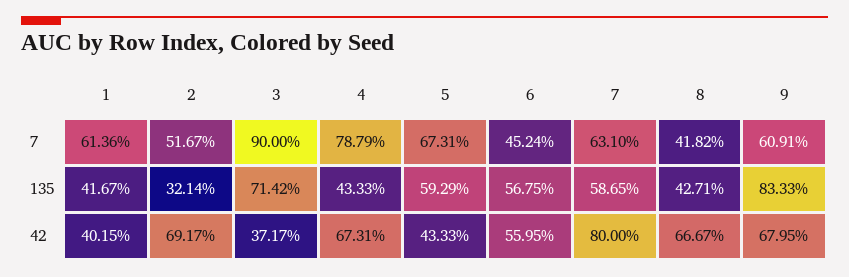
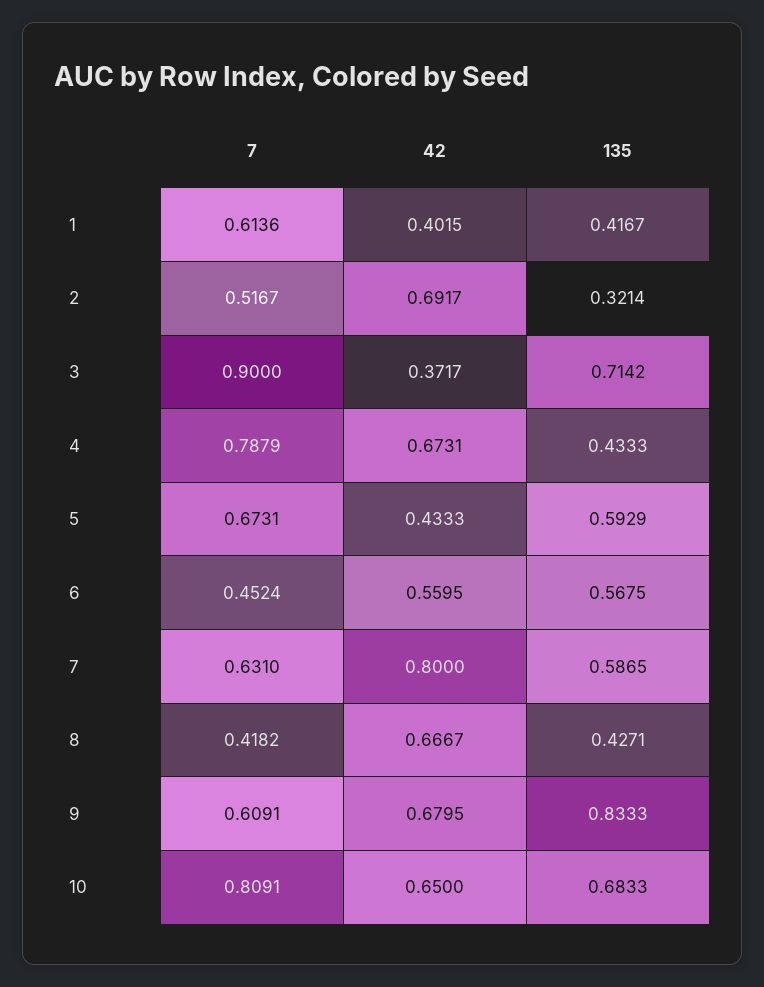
  {
    "1": {
      "7": 0.6136,
      "135": 0.4167,
      "42": 0.4015
    },
    "2": {
      "7": 0.5167,
      "135": 0.3214,
      "42": 0.6917
    },
    "3": {
      "7": 0.9,
      "135": 0.7142,
      "42": 0.3717
    },
    "4": {
      "7": 0.7879,
      "135": 0.4333,
      "42": 0.6731
    },
    "5": {
      "7": 0.6731,
      "135": 0.5929,
      "42": 0.4333
    },
    "6": {
      "7": 0.4524,
      "135": 0.5675,
      "42": 0.5595
    },
    "7": {
      "7": 0.631,
      "135": 0.5865,
      "42": 0.8
    },
    "8": {
      "7": 0.4182,
      "135": 0.4271,
      "42": 0.6667
    },
    "9": {
      "7": 0.6091,
      "135": 0.8333,
      "42": 0.6795
-   }
+   },
+   "10": {
+     "7": 0.8091,
+     "42": 0.65,
+     "135": 0.6833
+   }
  }

